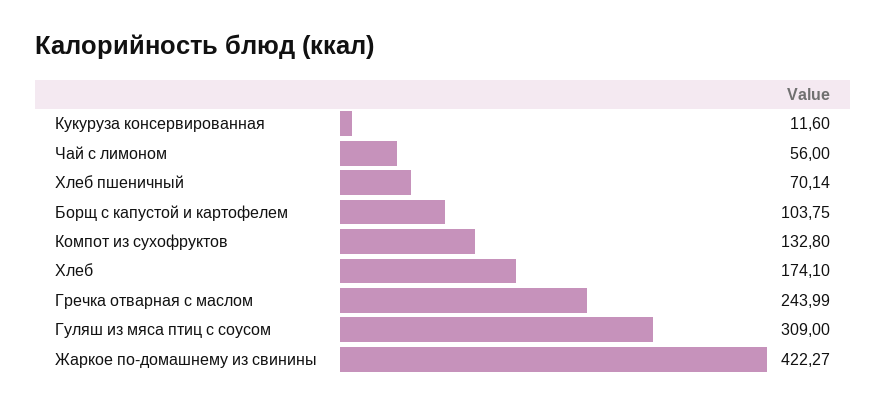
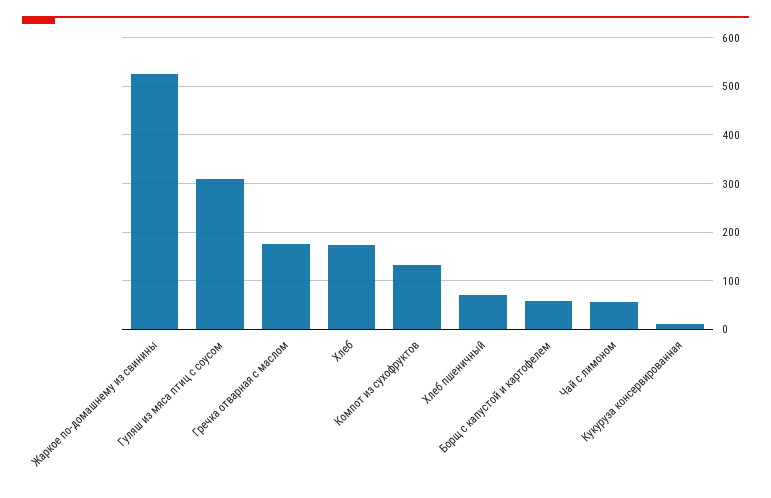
  {
    "Кукуруза консервированная": 11.6,
    "Чай с лимоном": 56,
    "Хлеб пшеничный": 70.14,
-   "Борщ с капустой и картофелем": 103.75,
+   "Борщ с капустой и картофелем": 60,
    "Компот из сухофруктов": 132.8,
    "Хлеб": 174.1,
-   "Гречка отварная с маслом": 243.99,
+   "Гречка отварная с маслом": 180,
    "Гуляш из мяса птиц с соусом": 309,
-   "Жаркое по-домашнему из свинины": 422.27
+   "Жаркое по-домашнему из свинины": 520
  }

